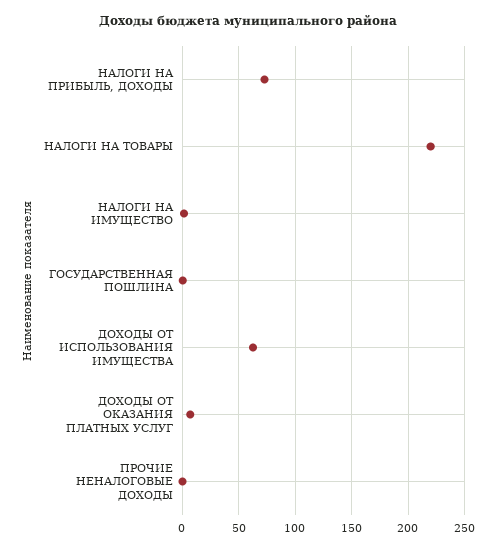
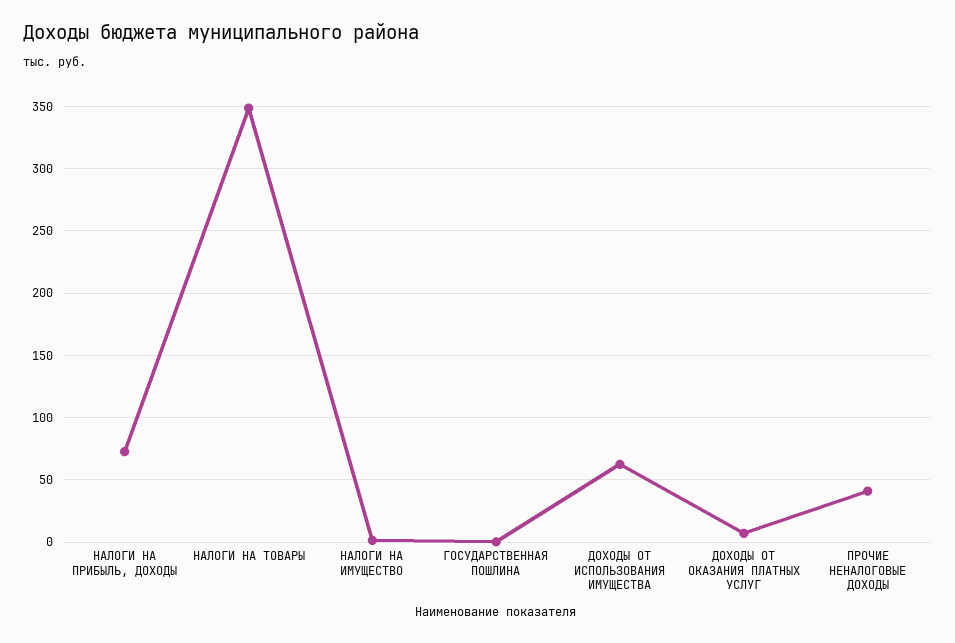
  {
    "НАЛОГИ НА ПРИБЫЛЬ, ДОХОДЫ": 75,
-   "НАЛОГИ НА ТОВАРЫ": 220,
+   "НАЛОГИ НА ТОВАРЫ": 350,
    "НАЛОГИ НА ИМУЩЕСТВО": 0,
    "ГОСУДАРСТВЕННАЯ ПОШЛИНА": 0,
    "ДОХОДЫ ОТ ИСПОЛЬЗОВАНИЯ ИМУЩЕСТВА": 65,
    "ДОХОДЫ ОТ ОКАЗАНИЯ ПЛАТНЫХ УСЛУГ": 5,
-   "ПРОЧИЕ НЕНАЛОГОВЫЕ ДОХОДЫ": 0
+   "ПРОЧИЕ НЕНАЛОГОВЫЕ ДОХОДЫ": 40
  }

